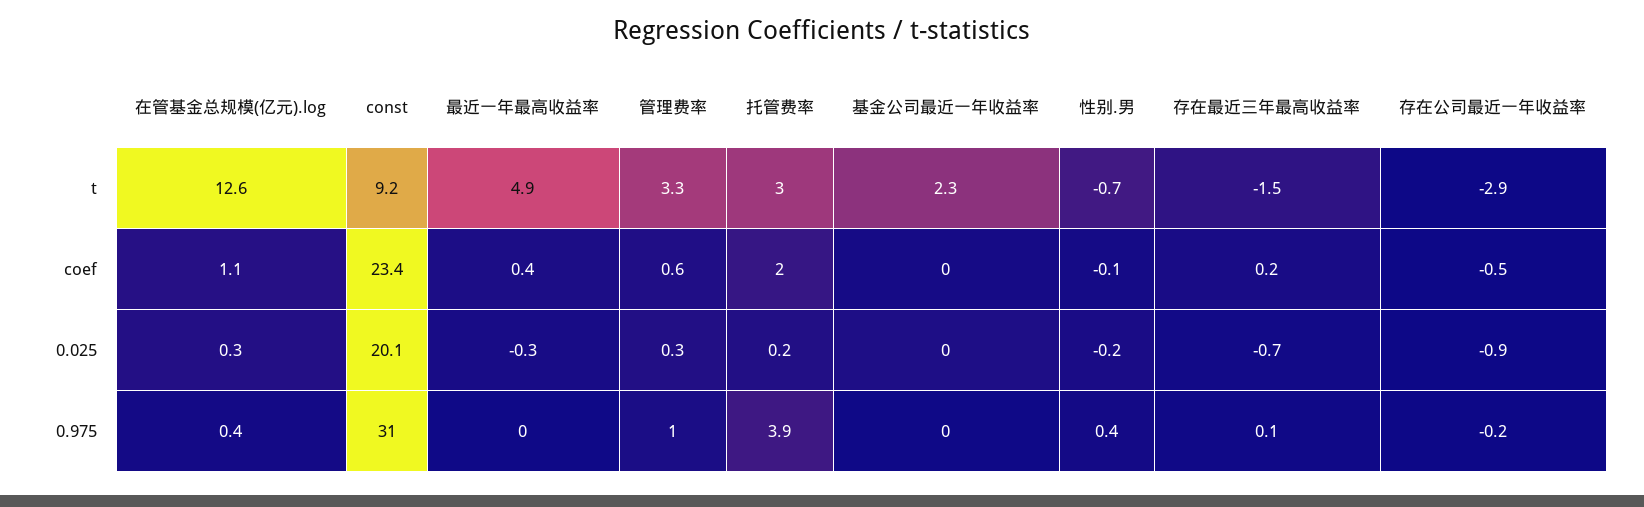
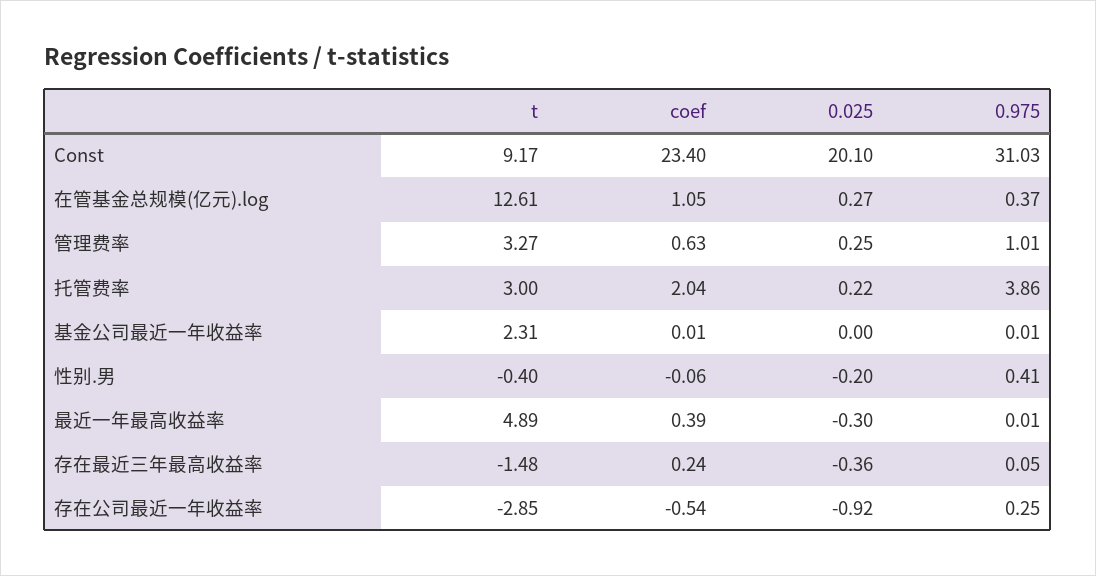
  {
    "在管基金总规模(亿元).log": {
      "t": 12.61,
      "coef": 1.05,
      "0.025": 0.27,
      "0.975": 0.37
    },
    "const": {
      "t": 9.17,
      "coef": 23.4,
      "0.025": 20.1,
      "0.975": 31.03
    },
    "最近一年最高收益率": {
      "t": 4.89,
      "coef": 0.39,
      "0.025": -0.3,
      "0.975": 0.01
    },
    "管理费率": {
      "t": 3.27,
      "coef": 0.63,
      "0.025": 0.25,
      "0.975": 1.01
    },
    "托管费率": {
      "t": 3,
      "coef": 2.04,
      "0.025": 0.22,
      "0.975": 3.86
    },
    "基金公司最近一年收益率": {
      "t": 2.31,
      "coef": 0.01,
      "0.025": 0,
      "0.975": 0.01
    },
    "性别.男": {
-     "t": -0.7,
+     "t": -0.4,
      "coef": -0.06,
      "0.025": -0.2,
      "0.975": 0.41
    },
    "存在最近三年最高收益率": {
      "t": -1.48,
      "coef": 0.24,
-     "0.025": -0.7,
+     "0.025": -0.36,
      "0.975": 0.05
    },
    "存在公司最近一年收益率": {
      "t": -2.85,
      "coef": -0.54,
      "0.025": -0.92,
-     "0.975": -0.2
+     "0.975": 0.25
    }
  }

